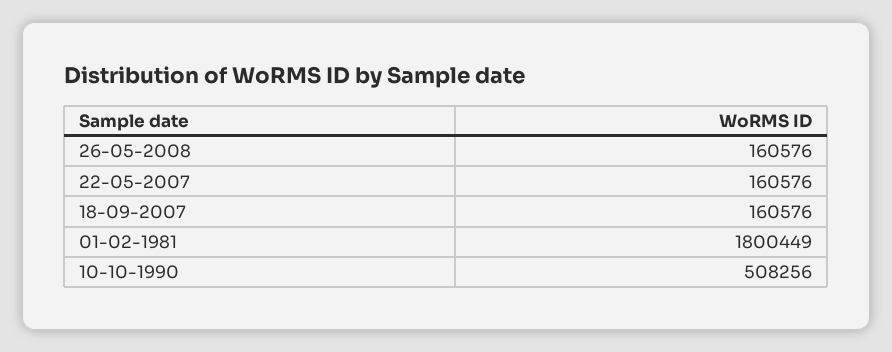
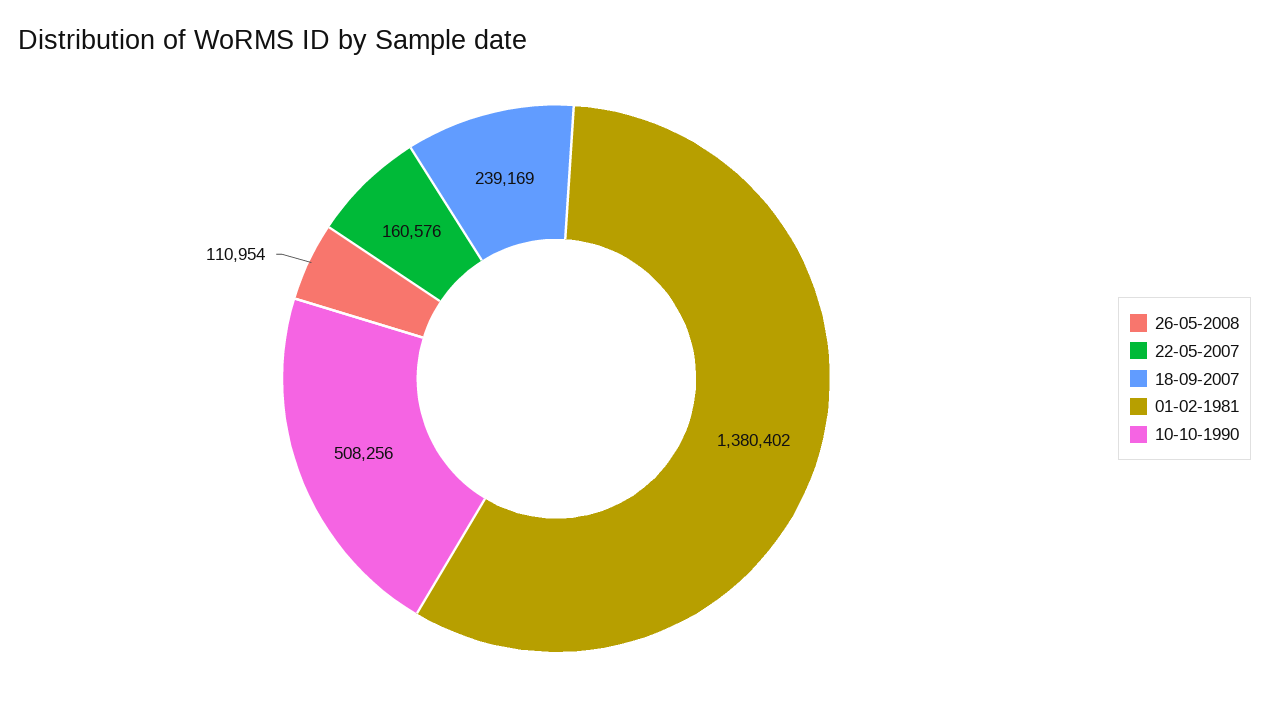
  {
-   "26-05-2008": 160576,
+   "26-05-2008": 110954,
    "22-05-2007": 160576,
-   "18-09-2007": 160576,
+   "18-09-2007": 239169,
-   "01-02-1981": 1800449,
+   "01-02-1981": 1380402,
    "10-10-1990": 508256
  }

